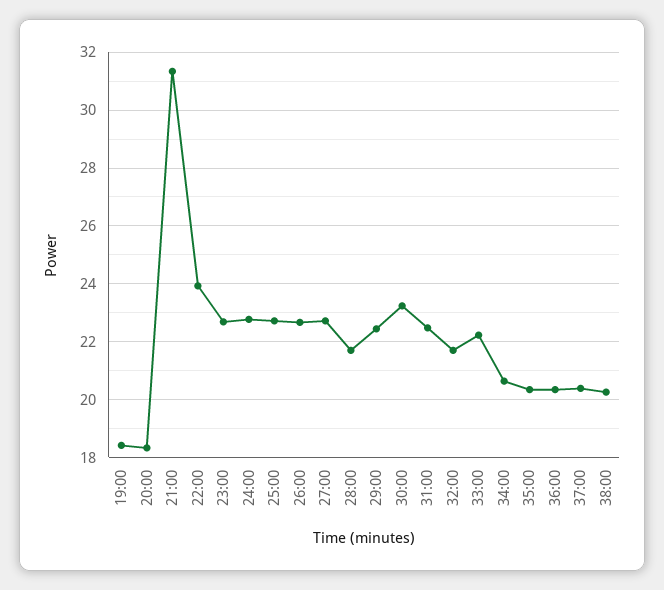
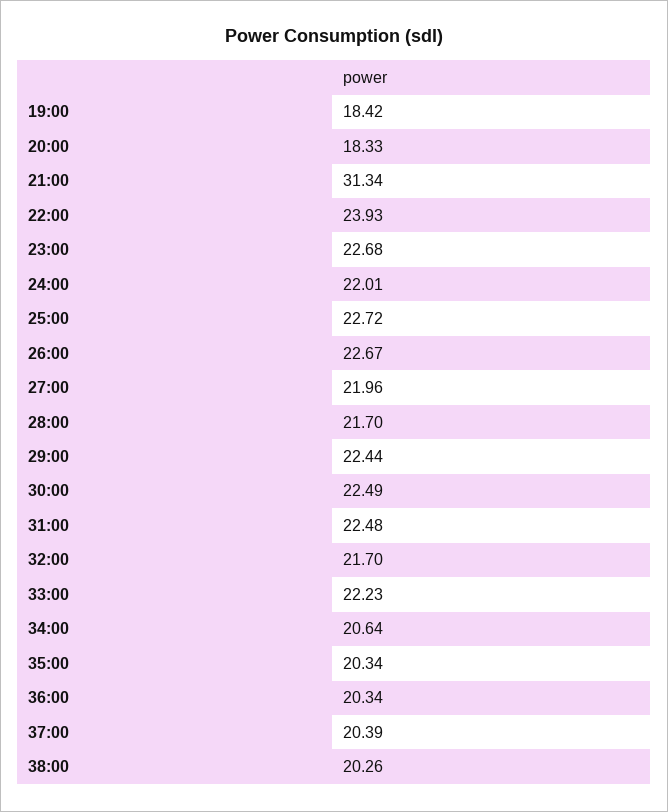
  {
    "19:00": 18.42,
    "20:00": 18.33,
    "21:00": 31.34,
    "22:00": 23.93,
    "23:00": 22.68,
-   "24:00": 22.75,
+   "24:00": 22.01,
    "25:00": 22.72,
    "26:00": 22.67,
-   "27:00": 22.75,
+   "27:00": 21.96,
    "28:00": 21.7,
    "29:00": 22.44,
-   "30:00": 23.25,
+   "30:00": 22.49,
    "31:00": 22.48,
    "32:00": 21.7,
    "33:00": 22.23,
    "34:00": 20.64,
    "35:00": 20.34,
    "36:00": 20.34,
    "37:00": 20.39,
    "38:00": 20.26
  }

